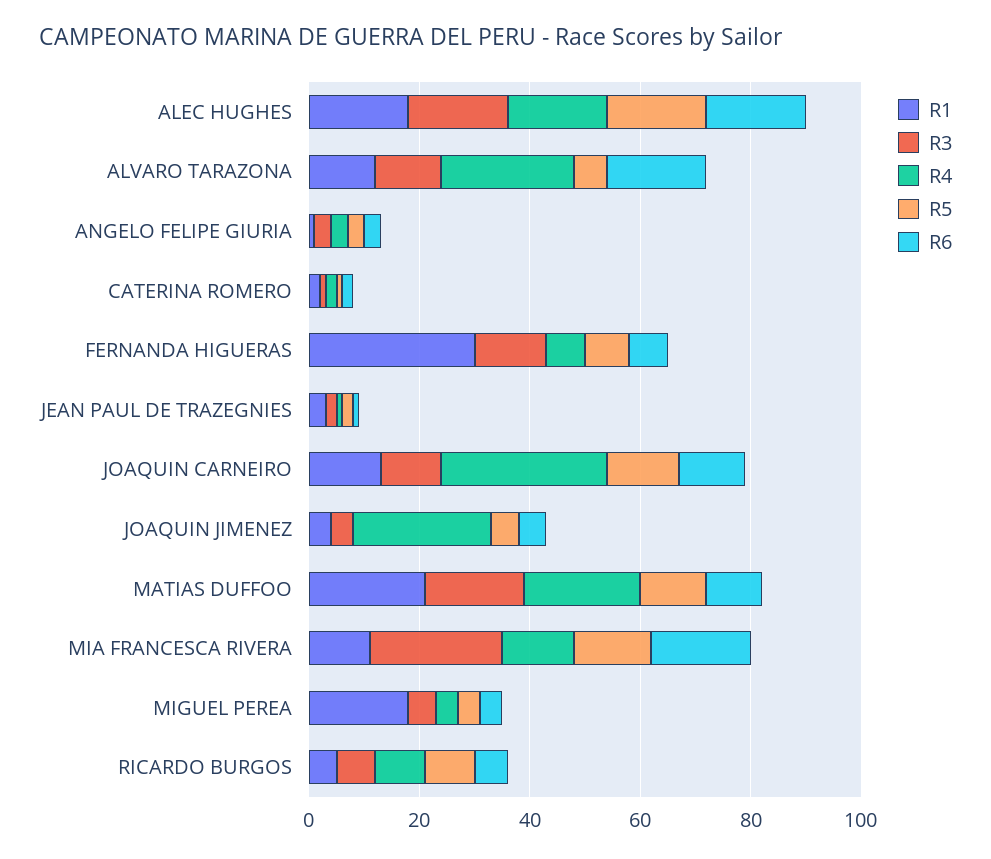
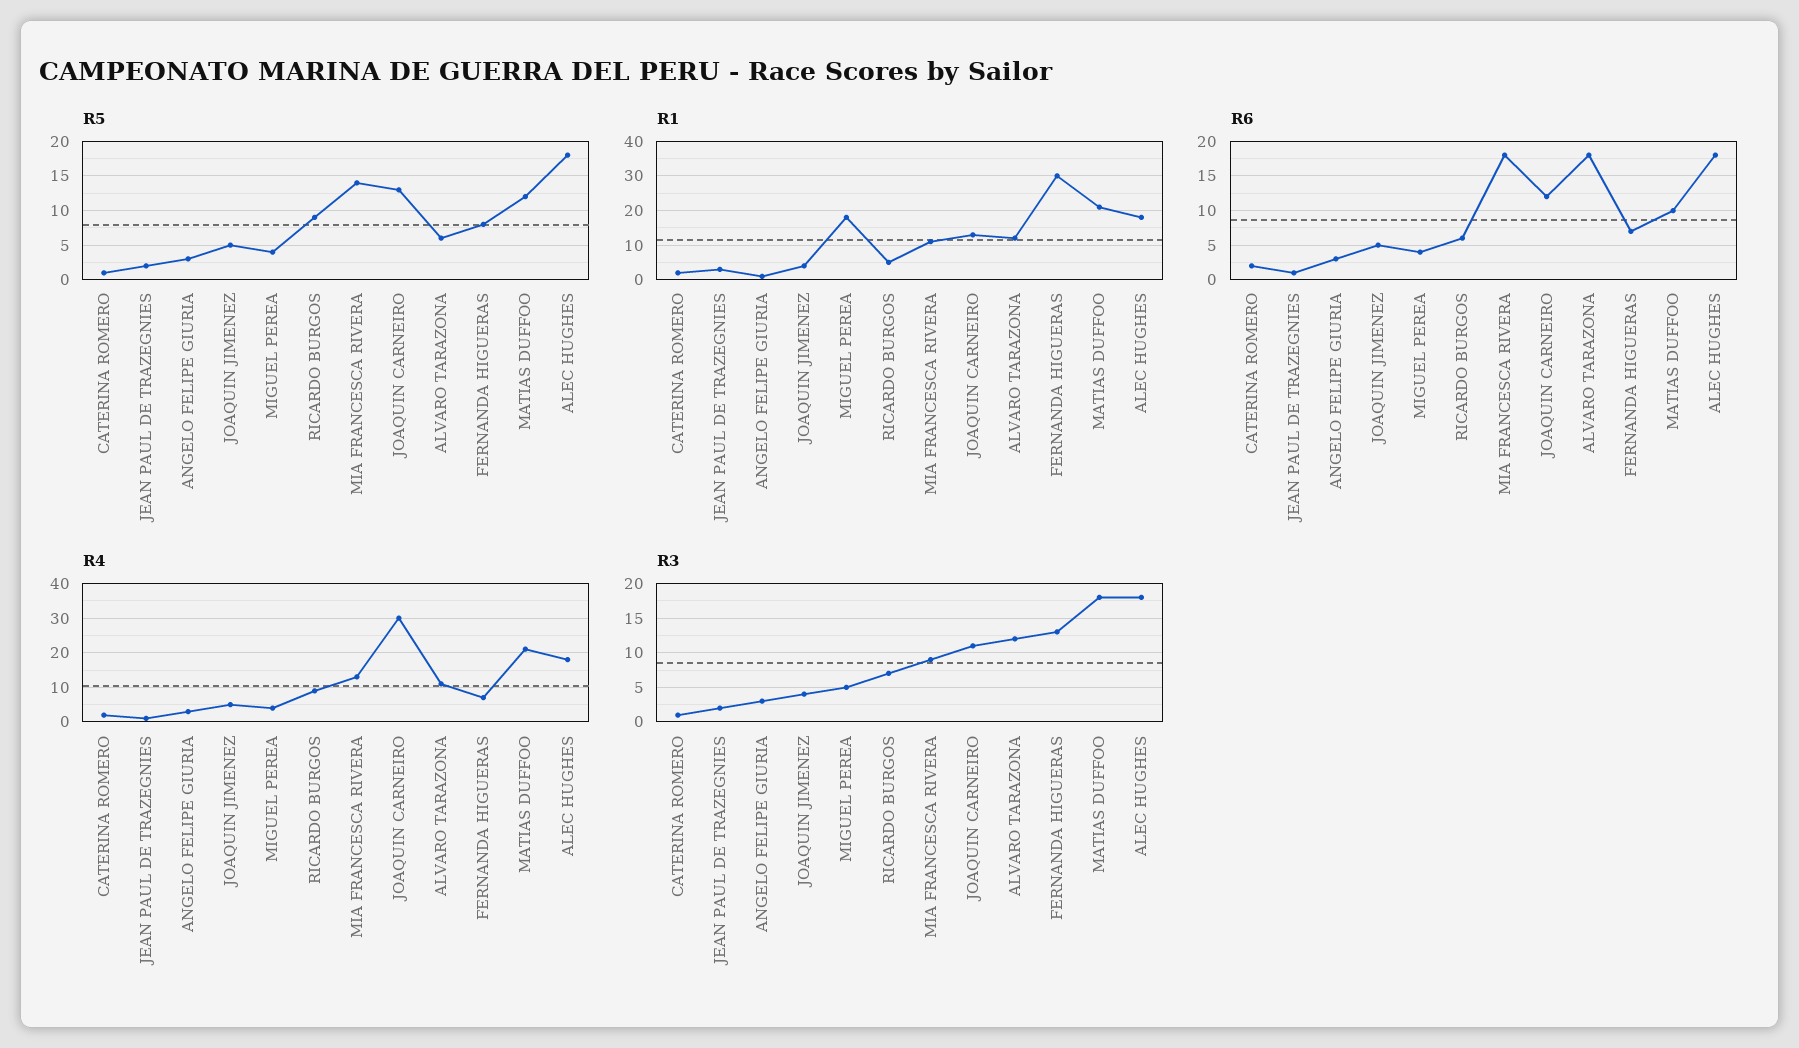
  {
    "R1": {
      "ALEC HUGHES": 20,
      "ALVARO TARAZONA": 10,
      "ANGELO FELIPE GIURIA": 0,
      "CATERINA ROMERO": 0,
      "FERNANDA HIGUERAS": 30,
      "JEAN PAUL DE TRAZEGNIES": 5,
      "JOAQUIN CARNEIRO": 15,
      "JOAQUIN JIMENEZ": 5,
      "MATIAS DUFFOO": 20,
      "MIA FRANCESCA RIVERA": 10,
      "MIGUEL PEREA": 20,
      "RICARDO BURGOS": 5
    },
    "R3": {
      "ALEC HUGHES": 18,
      "ALVARO TARAZONA": 12,
      "ANGELO FELIPE GIURIA": 3,
      "CATERINA ROMERO": 1,
      "FERNANDA HIGUERAS": 13,
      "JEAN PAUL DE TRAZEGNIES": 2,
      "JOAQUIN CARNEIRO": 11,
      "JOAQUIN JIMENEZ": 4,
      "MATIAS DUFFOO": 18,
-     "MIA FRANCESCA RIVERA": 25,
+     "MIA FRANCESCA RIVERA": 9,
      "MIGUEL PEREA": 5,
      "RICARDO BURGOS": 7
    },
    "R4": {
      "ALEC HUGHES": 20,
-     "ALVARO TARAZONA": 25,
+     "ALVARO TARAZONA": 10,
      "ANGELO FELIPE GIURIA": 5,
      "CATERINA ROMERO": 0,
      "FERNANDA HIGUERAS": 5,
      "JEAN PAUL DE TRAZEGNIES": 0,
      "JOAQUIN CARNEIRO": 30,
-     "JOAQUIN JIMENEZ": 25,
+     "JOAQUIN JIMENEZ": 5,
      "MATIAS DUFFOO": 20,
      "MIA FRANCESCA RIVERA": 15,
      "MIGUEL PEREA": 5,
      "RICARDO BURGOS": 10
    },
    "R5": {
      "ALEC HUGHES": 18,
      "ALVARO TARAZONA": 6,
      "ANGELO FELIPE GIURIA": 3,
      "CATERINA ROMERO": 1,
      "FERNANDA HIGUERAS": 8,
      "JEAN PAUL DE TRAZEGNIES": 2,
      "JOAQUIN CARNEIRO": 13,
      "JOAQUIN JIMENEZ": 5,
      "MATIAS DUFFOO": 12,
      "MIA FRANCESCA RIVERA": 14,
      "MIGUEL PEREA": 4,
      "RICARDO BURGOS": 9
    },
    "R6": {
      "ALEC HUGHES": 18,
      "ALVARO TARAZONA": 18,
      "ANGELO FELIPE GIURIA": 3,
      "CATERINA ROMERO": 2,
      "FERNANDA HIGUERAS": 7,
      "JEAN PAUL DE TRAZEGNIES": 1,
      "JOAQUIN CARNEIRO": 12,
      "JOAQUIN JIMENEZ": 5,
      "MATIAS DUFFOO": 10,
      "MIA FRANCESCA RIVERA": 18,
      "MIGUEL PEREA": 4,
      "RICARDO BURGOS": 6
    }
  }

